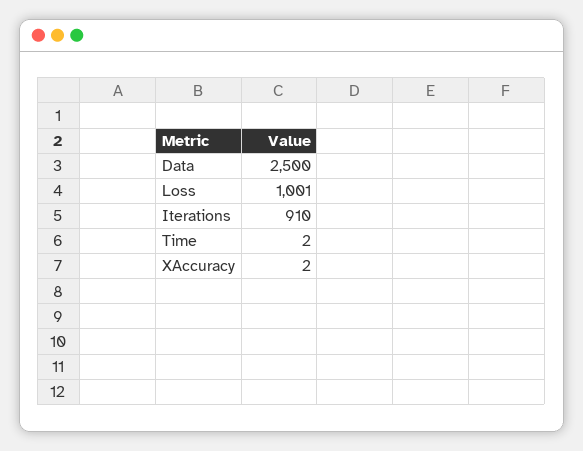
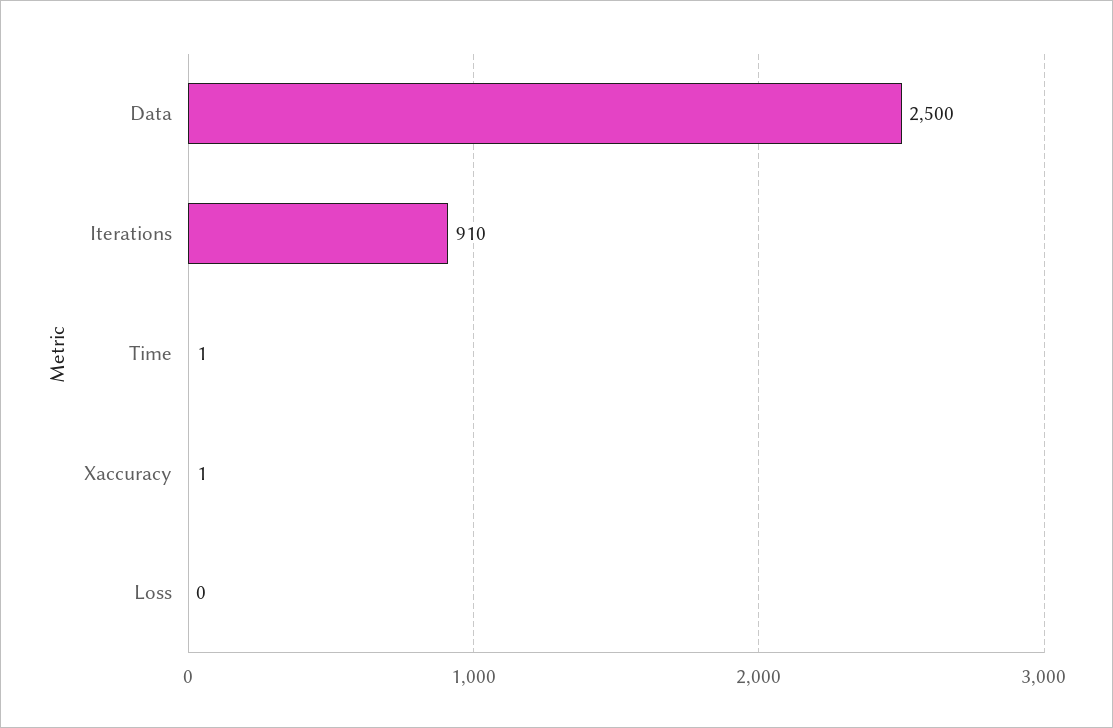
  {
    "Data": 2500,
-   "Loss": 1001,
+   "Loss": 0,
    "Iterations": 910,
-   "Time": 2,
+   "Time": 1,
-   "XAccuracy": 2
+   "XAccuracy": 1
  }

